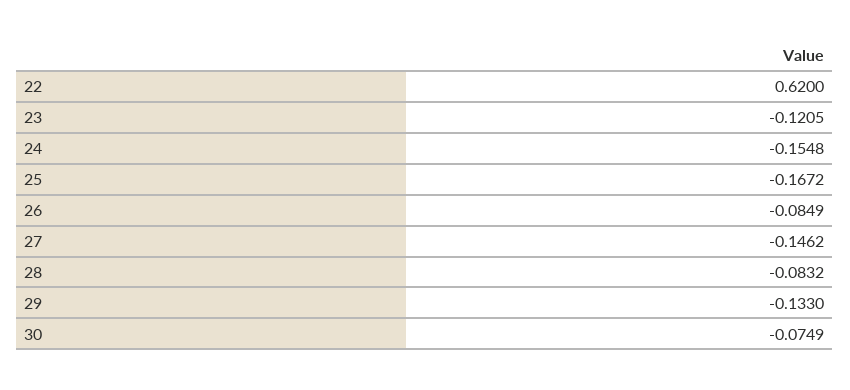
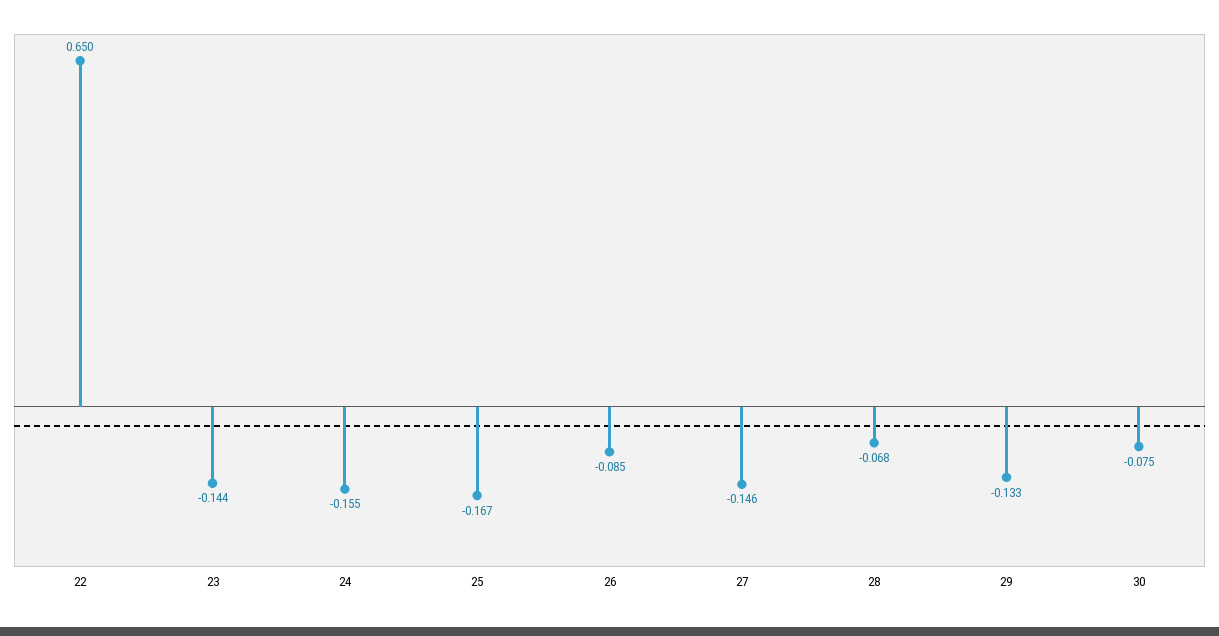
  {
-   "22": 0.62,
+   "22": 0.65,
-   "23": -0.1205,
+   "23": -0.144,
    "24": -0.1548,
    "25": -0.1672,
    "26": -0.0849,
    "27": -0.1462,
-   "28": -0.0832,
+   "28": -0.068,
    "29": -0.133,
    "30": -0.0749
  }

